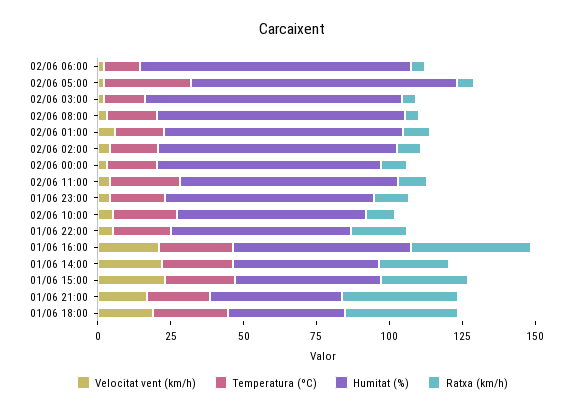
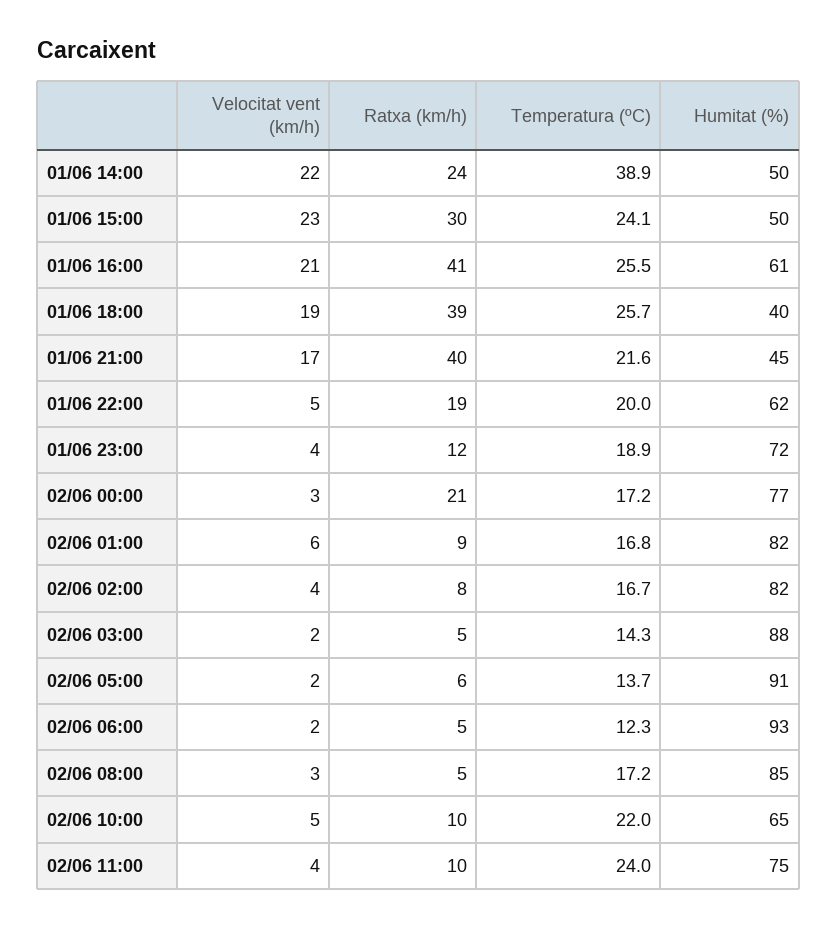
  {
    "Velocitat vent (km/h)": {
      "02/06 06:00": 2,
      "02/06 05:00": 2,
      "02/06 03:00": 2,
      "02/06 08:00": 3,
      "02/06 01:00": 6,
      "02/06 02:00": 4,
      "02/06 00:00": 3,
      "02/06 11:00": 4,
      "01/06 23:00": 4,
      "02/06 10:00": 5,
      "01/06 22:00": 5,
      "01/06 16:00": 21,
      "01/06 14:00": 22,
      "01/06 15:00": 23,
      "01/06 21:00": 17,
      "01/06 18:00": 19
    },
    "Temperatura (ºC)": {
      "02/06 06:00": 12.3,
-     "02/06 05:00": 30,
+     "02/06 05:00": 13.7,
      "02/06 03:00": 14.3,
      "02/06 08:00": 17.2,
      "02/06 01:00": 16.8,
      "02/06 02:00": 16.7,
      "02/06 00:00": 17.2,
      "02/06 11:00": 24,
      "01/06 23:00": 18.9,
      "02/06 10:00": 22,
      "01/06 22:00": 20,
      "01/06 16:00": 25.5,
-     "01/06 14:00": 25,
+     "01/06 14:00": 38.9,
      "01/06 15:00": 24.1,
      "01/06 21:00": 21.6,
      "01/06 18:00": 25.7
    },
    "Humitat (%)": {
      "02/06 06:00": 93,
      "02/06 05:00": 91,
      "02/06 03:00": 88,
      "02/06 08:00": 85,
      "02/06 01:00": 82,
      "02/06 02:00": 82,
      "02/06 00:00": 77,
      "02/06 11:00": 75,
      "01/06 23:00": 72,
      "02/06 10:00": 65,
      "01/06 22:00": 62,
      "01/06 16:00": 61,
      "01/06 14:00": 50,
      "01/06 15:00": 50,
      "01/06 21:00": 45,
      "01/06 18:00": 40
    },
    "Ratxa (km/h)": {
      "02/06 06:00": 5,
      "02/06 05:00": 6,
      "02/06 03:00": 5,
      "02/06 08:00": 5,
      "02/06 01:00": 9,
      "02/06 02:00": 8,
-     "02/06 00:00": 10,
+     "02/06 00:00": 21,
      "02/06 11:00": 10,
      "01/06 23:00": 12,
      "02/06 10:00": 10,
      "01/06 22:00": 19,
      "01/06 16:00": 41,
      "01/06 14:00": 24,
      "01/06 15:00": 30,
      "01/06 21:00": 40,
      "01/06 18:00": 39
    }
  }

